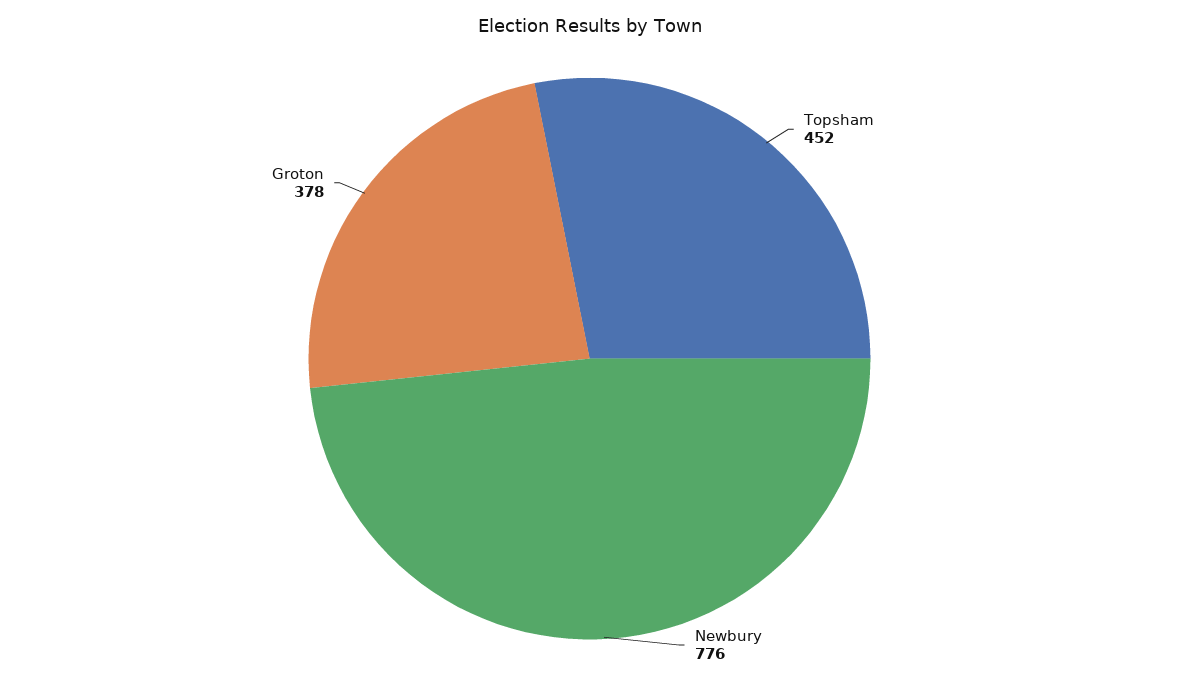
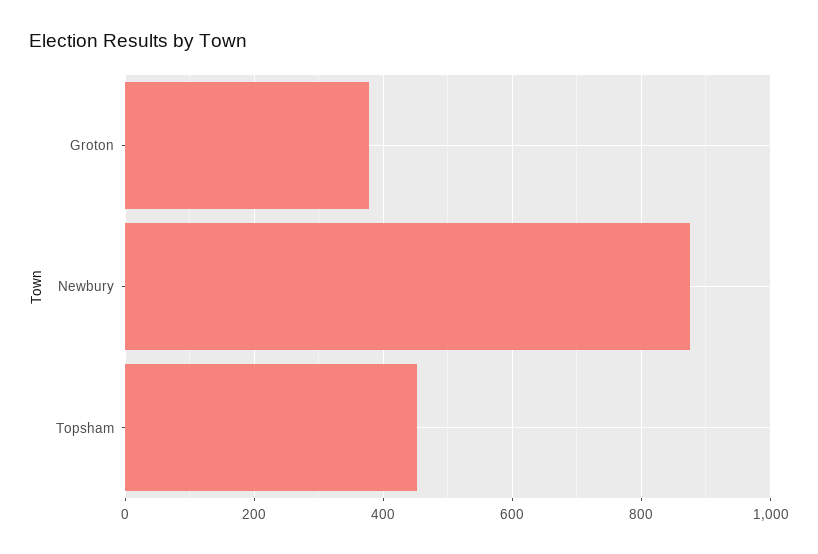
  {
    "Topsham": 452,
-   "Newbury": 776,
+   "Newbury": 880,
    "Groton": 378
  }

